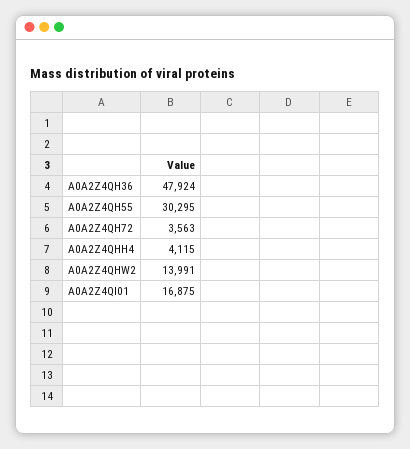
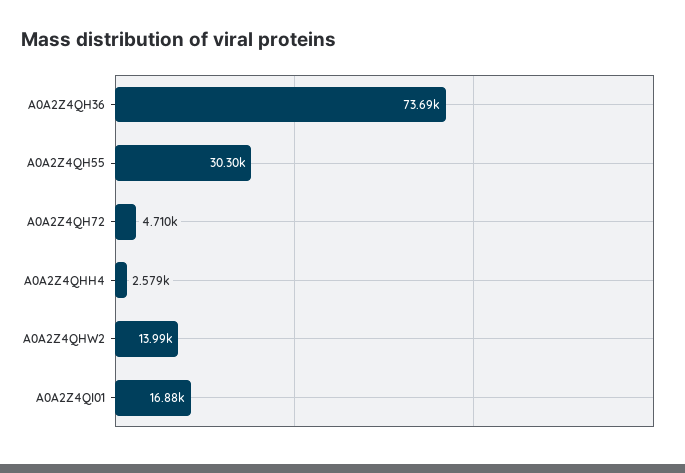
  {
-   "A0A2Z4QH36": 47924,
+   "A0A2Z4QH36": 73690,
    "A0A2Z4QH55": 30295,
-   "A0A2Z4QH72": 3563,
+   "A0A2Z4QH72": 4710,
-   "A0A2Z4QHH4": 4115,
+   "A0A2Z4QHH4": 2579,
    "A0A2Z4QHW2": 13991,
    "A0A2Z4QI01": 16875
  }

